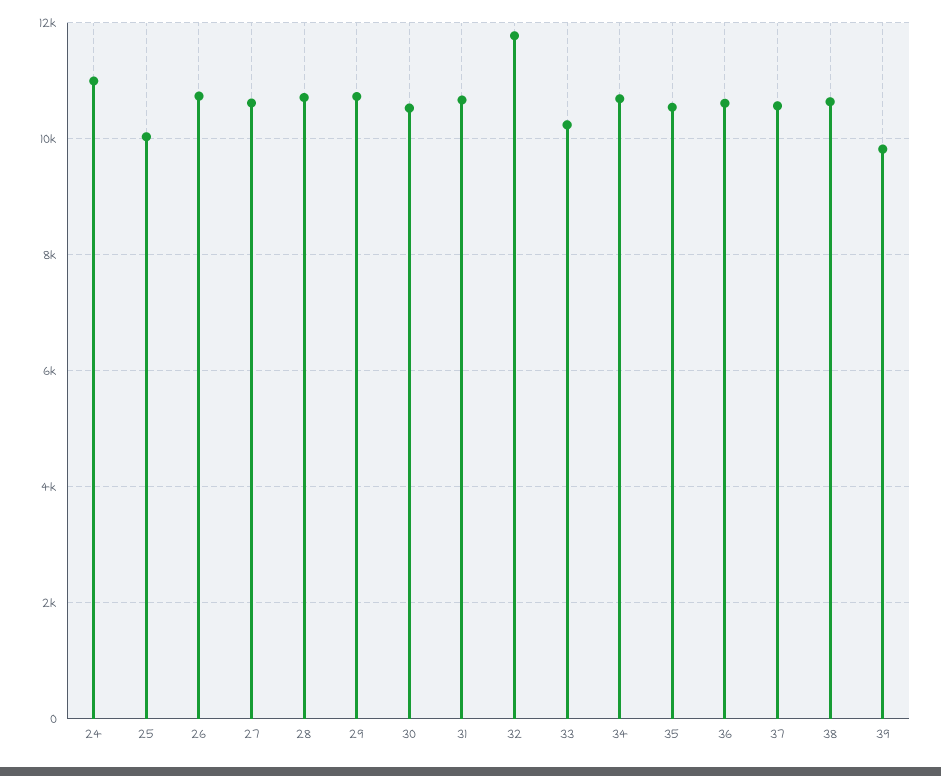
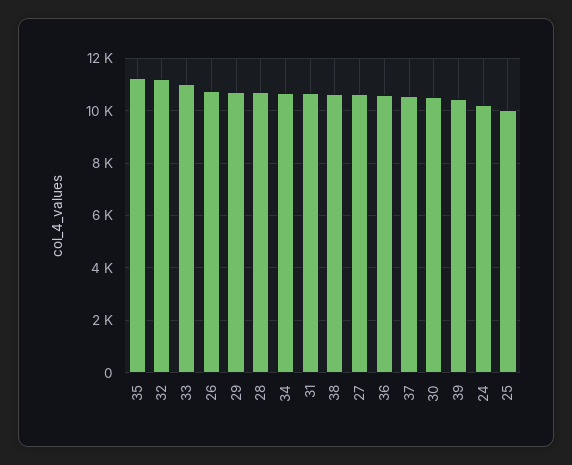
  {
-   "24": 11000,
+   "24": 10250,
    "25": 10000,
    "26": 10800,
    "27": 10600,
    "28": 10800,
    "29": 10800,
    "30": 10600,
    "31": 10600,
-   "32": 11800,
+   "32": 11250,
-   "33": 10200,
+   "33": 11000,
    "34": 10600,
-   "35": 10600,
+   "35": 11250,
    "36": 10600,
    "37": 10600,
    "38": 10600,
-   "39": 9800
+   "39": 10500
  }

